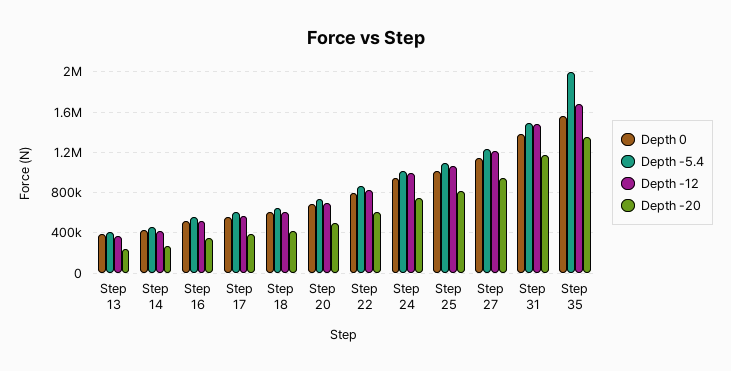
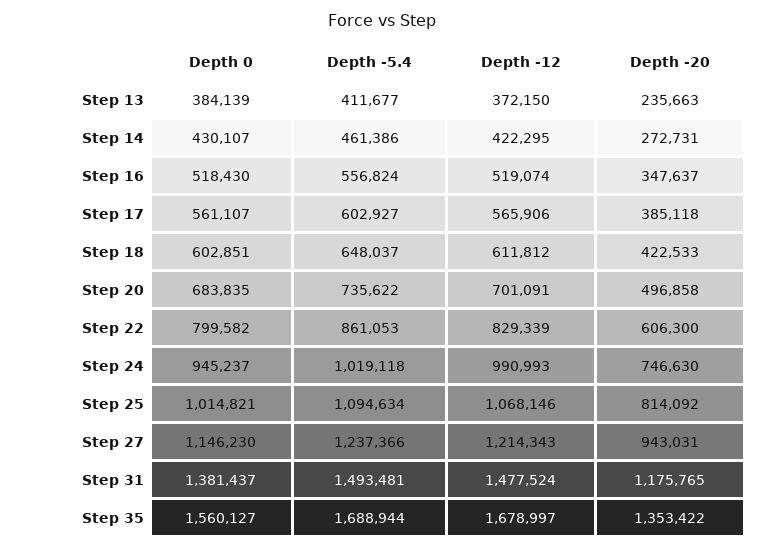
  {
    "Depth 0": {
      "Step 13": 384139,
      "Step 14": 430107,
      "Step 16": 518430,
      "Step 17": 561107,
      "Step 18": 602851,
      "Step 20": 683835,
      "Step 22": 799582,
      "Step 24": 945237,
      "Step 25": 1014821,
      "Step 27": 1146230,
      "Step 31": 1381437,
      "Step 35": 1560127
    },
    "Depth -5.4": {
      "Step 13": 411677,
      "Step 14": 461386,
      "Step 16": 556824,
      "Step 17": 602927,
      "Step 18": 648037,
      "Step 20": 735622,
      "Step 22": 861053,
      "Step 24": 1019118,
      "Step 25": 1094634,
      "Step 27": 1237366,
      "Step 31": 1493481,
-     "Step 35": 2000000
+     "Step 35": 1688944
    },
    "Depth -12": {
      "Step 13": 372150,
      "Step 14": 422295,
      "Step 16": 519074,
      "Step 17": 565906,
      "Step 18": 611812,
      "Step 20": 701091,
      "Step 22": 829339,
      "Step 24": 990993,
      "Step 25": 1068146,
      "Step 27": 1214343,
      "Step 31": 1477524,
      "Step 35": 1678997
    },
    "Depth -20": {
      "Step 13": 235663,
      "Step 14": 272731,
      "Step 16": 347637,
      "Step 17": 385118,
      "Step 18": 422533,
      "Step 20": 496858,
      "Step 22": 606300,
      "Step 24": 746630,
      "Step 25": 814092,
      "Step 27": 943031,
      "Step 31": 1175765,
      "Step 35": 1353422
    }
  }

